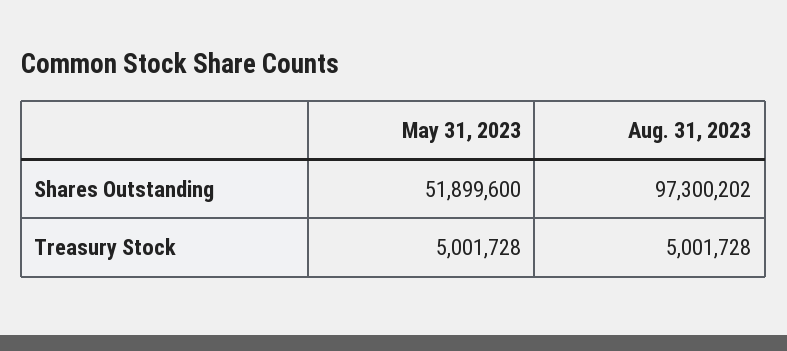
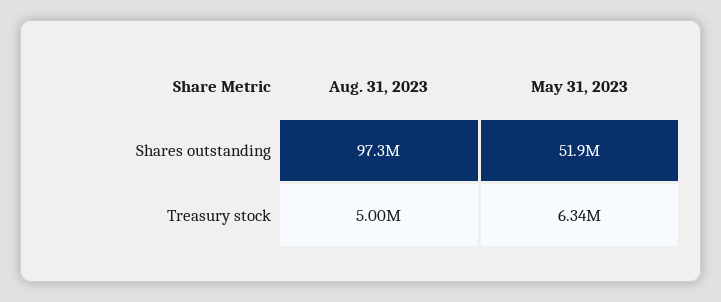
  {
    "May 31, 2023": {
      "Shares Outstanding": 51899600,
-     "Treasury Stock": 5001728
+     "Treasury Stock": 6340000
    },
    "Aug. 31, 2023": {
      "Shares Outstanding": 97300202,
      "Treasury Stock": 5001728
    }
  }

